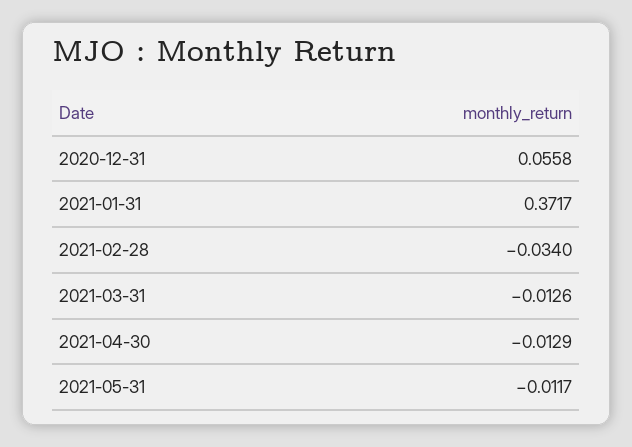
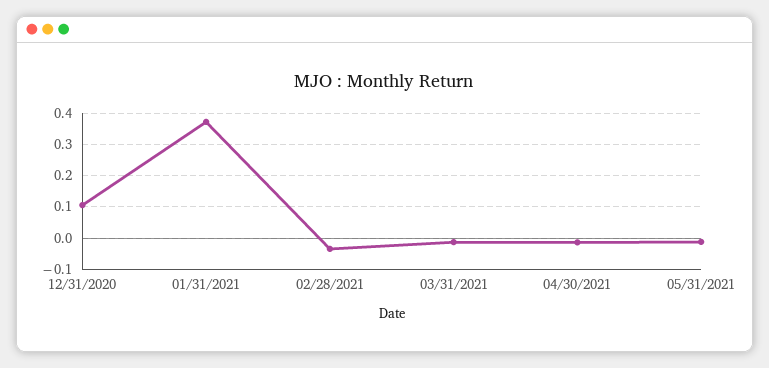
  {
-   "2020-12-31": 0.0558,
+   "2020-12-31": 0.1,
    "2021-01-31": 0.3717,
    "2021-02-28": -0.034,
    "2021-03-31": -0.0126,
    "2021-04-30": -0.0129,
    "2021-05-31": -0.0117
  }

